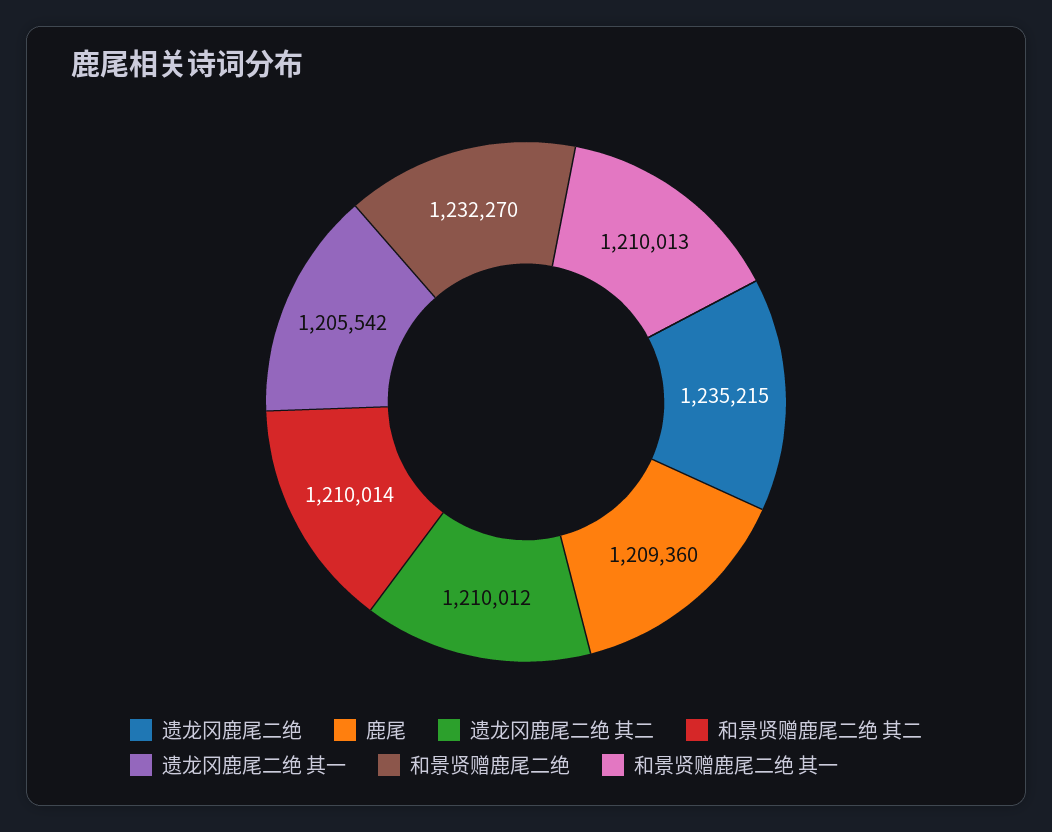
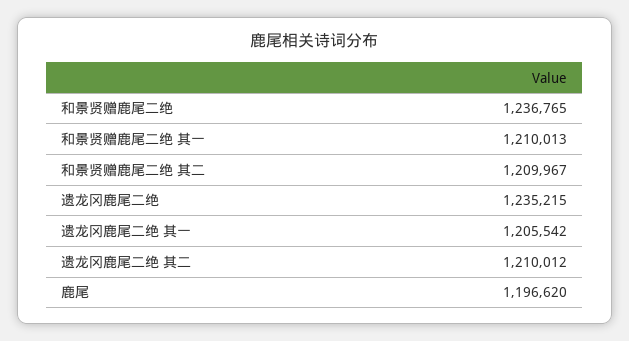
  {
    "遗龙冈鹿尾二绝": 1235215,
-   "鹿尾": 1209360,
+   "鹿尾": 1196620,
    "遗龙冈鹿尾二绝 其二": 1210012,
-   "和景贤赠鹿尾二绝 其二": 1210014,
+   "和景贤赠鹿尾二绝 其二": 1209967,
    "遗龙冈鹿尾二绝 其一": 1205542,
-   "和景贤赠鹿尾二绝": 1232270,
+   "和景贤赠鹿尾二绝": 1236765,
    "和景贤赠鹿尾二绝 其一": 1210013
  }

